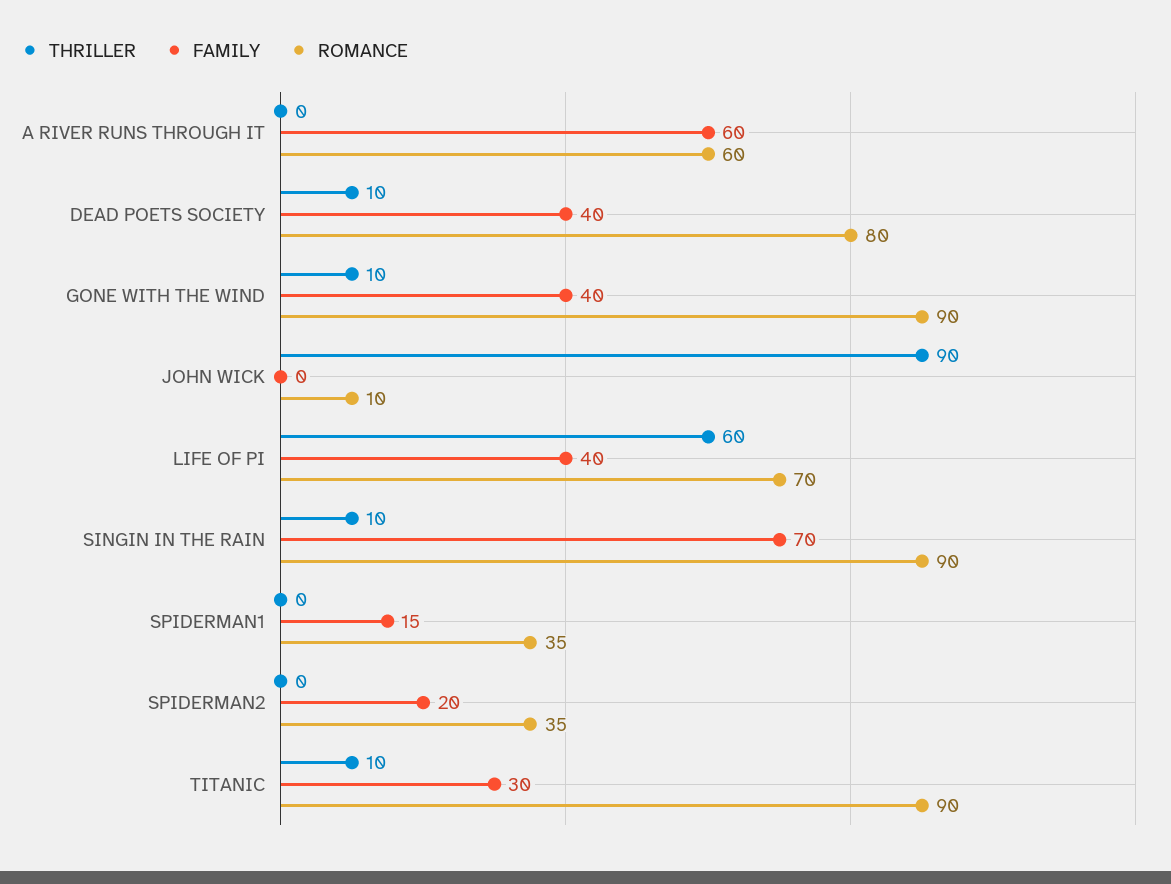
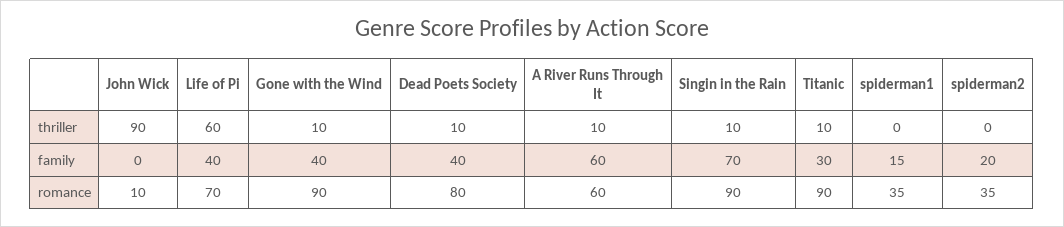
  {
    "THRILLER": {
-     "A RIVER RUNS THROUGH IT": 0,
+     "A RIVER RUNS THROUGH IT": 10,
      "DEAD POETS SOCIETY": 10,
      "GONE WITH THE WIND": 10,
      "JOHN WICK": 90,
      "LIFE OF PI": 60,
      "SINGIN IN THE RAIN": 10,
      "SPIDERMAN1": 0,
      "SPIDERMAN2": 0,
      "TITANIC": 10
    },
    "FAMILY": {
      "A RIVER RUNS THROUGH IT": 60,
      "DEAD POETS SOCIETY": 40,
      "GONE WITH THE WIND": 40,
      "JOHN WICK": 0,
      "LIFE OF PI": 40,
      "SINGIN IN THE RAIN": 70,
      "SPIDERMAN1": 15,
      "SPIDERMAN2": 20,
      "TITANIC": 30
    },
    "ROMANCE": {
      "A RIVER RUNS THROUGH IT": 60,
      "DEAD POETS SOCIETY": 80,
      "GONE WITH THE WIND": 90,
      "JOHN WICK": 10,
      "LIFE OF PI": 70,
      "SINGIN IN THE RAIN": 90,
      "SPIDERMAN1": 35,
      "SPIDERMAN2": 35,
      "TITANIC": 90
    }
  }

